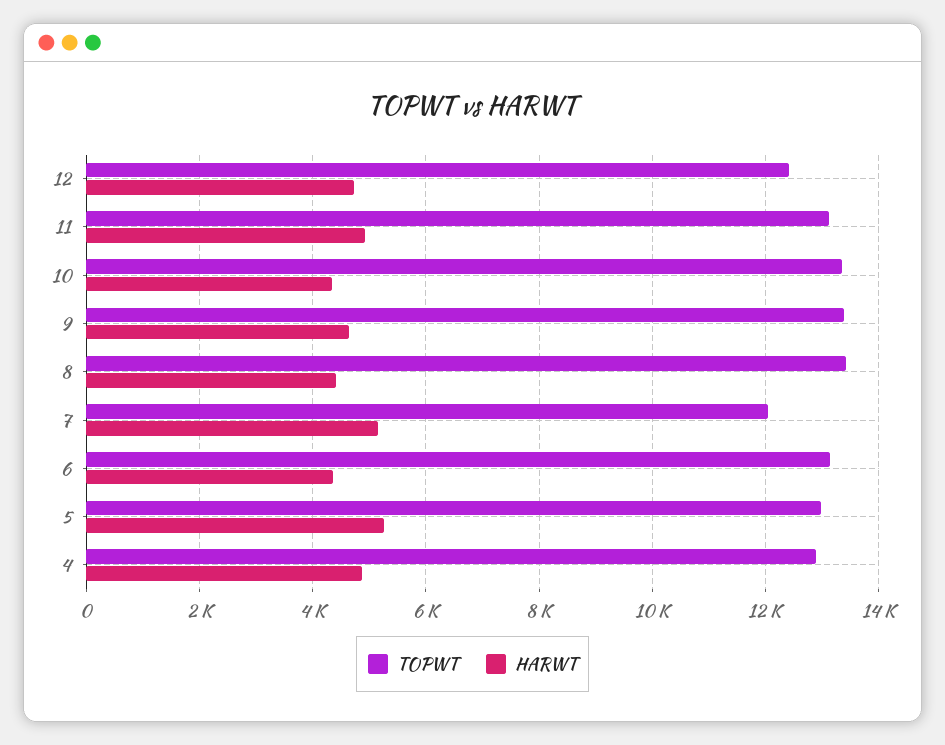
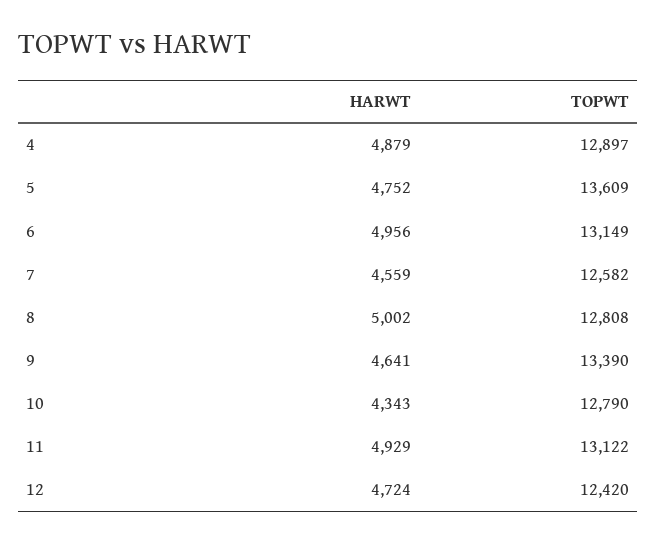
  {
    "TOPWT": {
      "12": 12420,
      "11": 13122,
-     "10": 13400,
+     "10": 12790,
      "9": 13390,
-     "8": 13400,
+     "8": 12808,
-     "7": 12000,
+     "7": 12582,
      "6": 13149,
-     "5": 13000,
+     "5": 13609,
      "4": 12897
    },
    "HARWT": {
      "12": 4724,
      "11": 4929,
      "10": 4343,
      "9": 4641,
-     "8": 4400,
+     "8": 5002,
-     "7": 5200,
+     "7": 4559,
-     "6": 4400,
+     "6": 4956,
-     "5": 5200,
+     "5": 4752,
      "4": 4879
    }
  }

